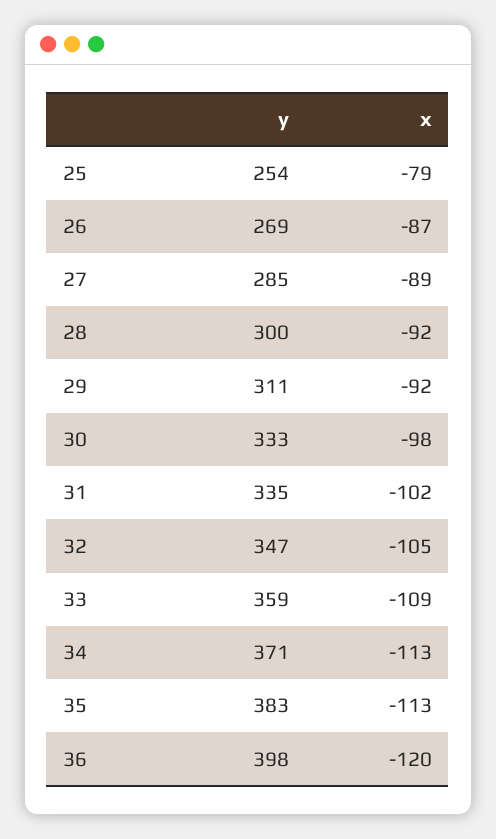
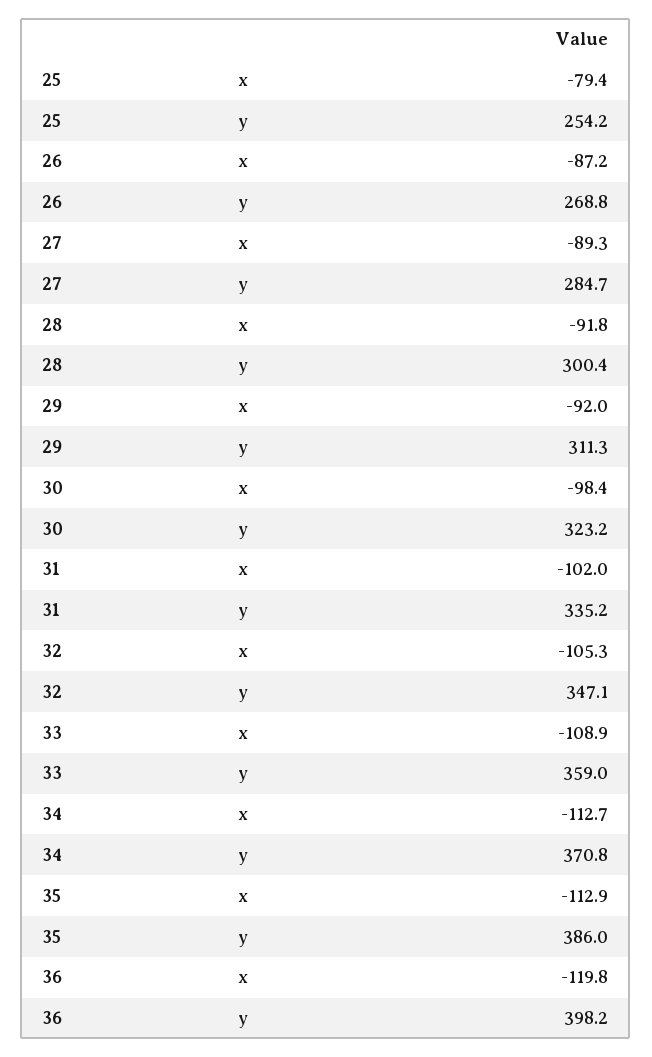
  {
    "y": {
      "25": 254.2,
      "26": 268.8,
      "27": 284.7,
      "28": 300.4,
      "29": 311.3,
-     "30": 333,
+     "30": 323.2,
      "31": 335.2,
      "32": 347.1,
      "33": 359,
      "34": 370.8,
-     "35": 383,
+     "35": 386,
      "36": 398.2
    },
    "x": {
      "25": -79.4,
      "26": -87.2,
      "27": -89.3,
      "28": -91.8,
      "29": -92,
      "30": -98.4,
      "31": -102,
      "32": -105.3,
      "33": -108.9,
      "34": -112.7,
      "35": -112.9,
      "36": -119.8
    }
  }

